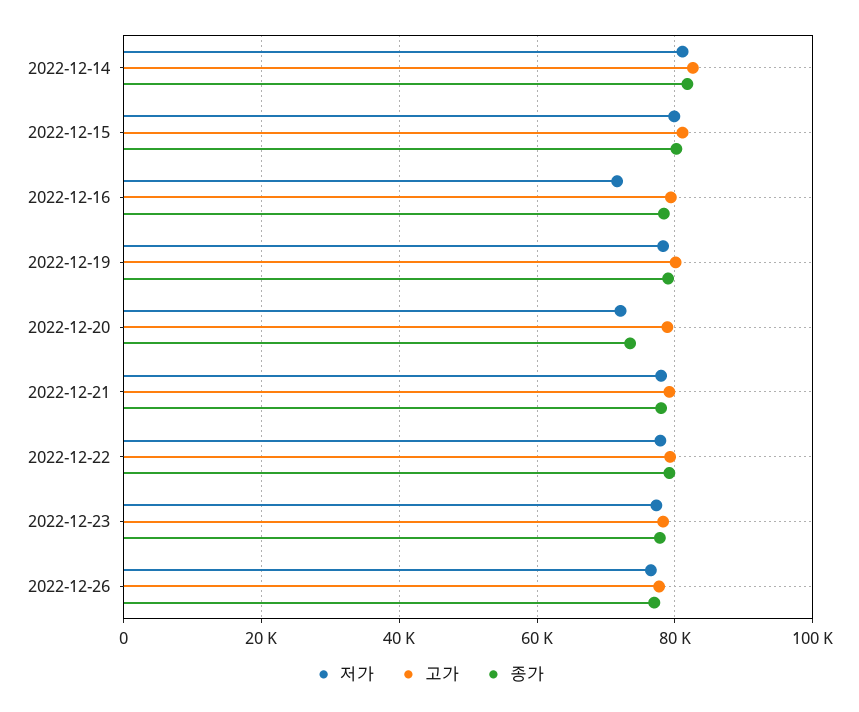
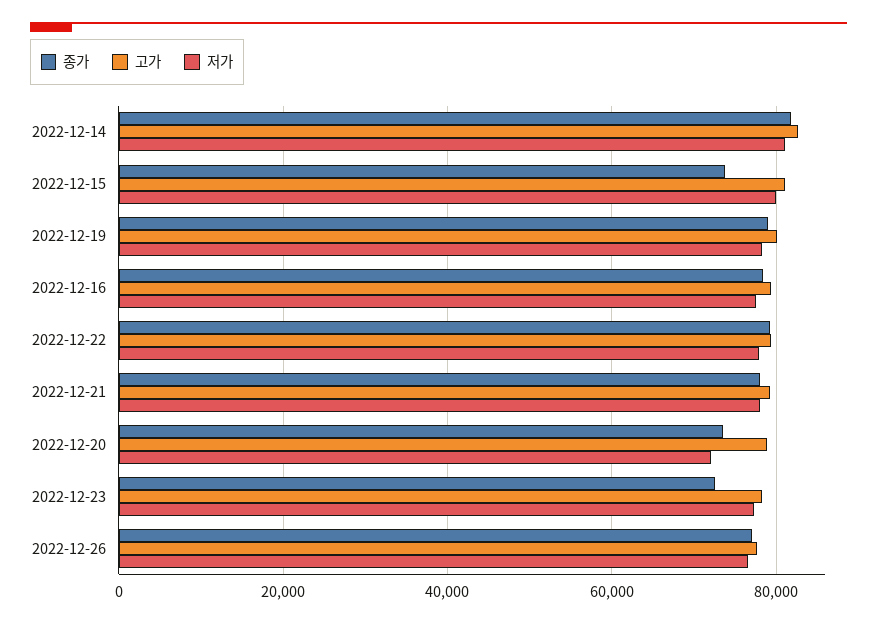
  {
    "저가": {
      "2022-12-14": 82000,
      "2022-12-15": 80000,
-     "2022-12-16": 72000,
+     "2022-12-16": 78000,
      "2022-12-19": 78000,
      "2022-12-20": 72000,
      "2022-12-21": 78000,
      "2022-12-22": 78000,
      "2022-12-23": 78000,
      "2022-12-26": 76000
    },
    "고가": {
      "2022-12-14": 82000,
      "2022-12-15": 82000,
      "2022-12-16": 80000,
      "2022-12-19": 80000,
      "2022-12-20": 78000,
      "2022-12-21": 80000,
      "2022-12-22": 80000,
      "2022-12-23": 78000,
      "2022-12-26": 78000
    },
    "종가": {
      "2022-12-14": 82000,
-     "2022-12-15": 80000,
+     "2022-12-15": 74000,
      "2022-12-16": 78000,
      "2022-12-19": 80000,
      "2022-12-20": 74000,
      "2022-12-21": 78000,
      "2022-12-22": 80000,
-     "2022-12-23": 78000,
+     "2022-12-23": 72000,
      "2022-12-26": 78000
    }
  }

